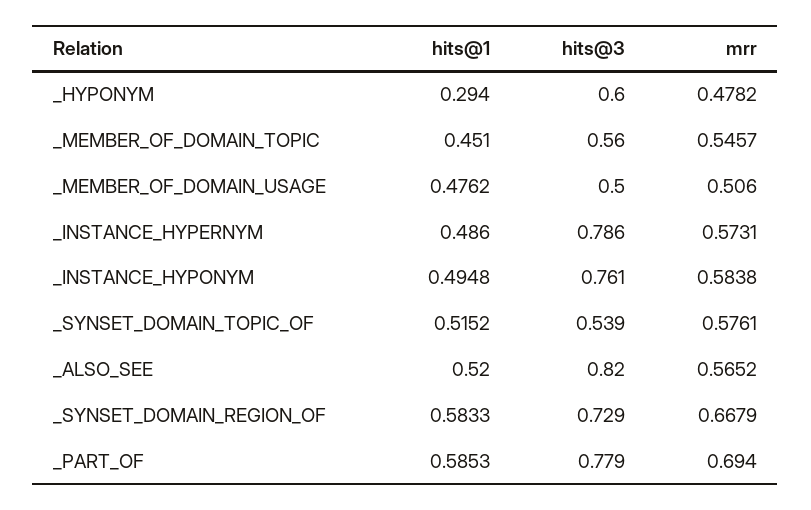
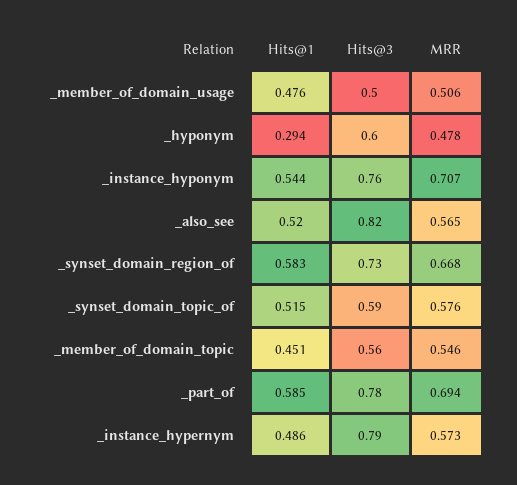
  {
    "hits@1": {
      "_HYPONYM": 0.294,
      "_MEMBER_OF_DOMAIN_TOPIC": 0.451,
      "_MEMBER_OF_DOMAIN_USAGE": 0.4762,
      "_INSTANCE_HYPERNYM": 0.486,
-     "_INSTANCE_HYPONYM": 0.4948,
+     "_INSTANCE_HYPONYM": 0.544,
      "_SYNSET_DOMAIN_TOPIC_OF": 0.5152,
      "_ALSO_SEE": 0.52,
      "_SYNSET_DOMAIN_REGION_OF": 0.5833,
      "_PART_OF": 0.5853
    },
    "hits@3": {
      "_HYPONYM": 0.6,
      "_MEMBER_OF_DOMAIN_TOPIC": 0.56,
      "_MEMBER_OF_DOMAIN_USAGE": 0.5,
      "_INSTANCE_HYPERNYM": 0.786,
      "_INSTANCE_HYPONYM": 0.761,
-     "_SYNSET_DOMAIN_TOPIC_OF": 0.539,
+     "_SYNSET_DOMAIN_TOPIC_OF": 0.59,
      "_ALSO_SEE": 0.82,
      "_SYNSET_DOMAIN_REGION_OF": 0.729,
      "_PART_OF": 0.779
    },
    "mrr": {
      "_HYPONYM": 0.4782,
      "_MEMBER_OF_DOMAIN_TOPIC": 0.5457,
      "_MEMBER_OF_DOMAIN_USAGE": 0.506,
      "_INSTANCE_HYPERNYM": 0.5731,
-     "_INSTANCE_HYPONYM": 0.5838,
+     "_INSTANCE_HYPONYM": 0.707,
      "_SYNSET_DOMAIN_TOPIC_OF": 0.5761,
      "_ALSO_SEE": 0.5652,
      "_SYNSET_DOMAIN_REGION_OF": 0.6679,
      "_PART_OF": 0.694
    }
  }

